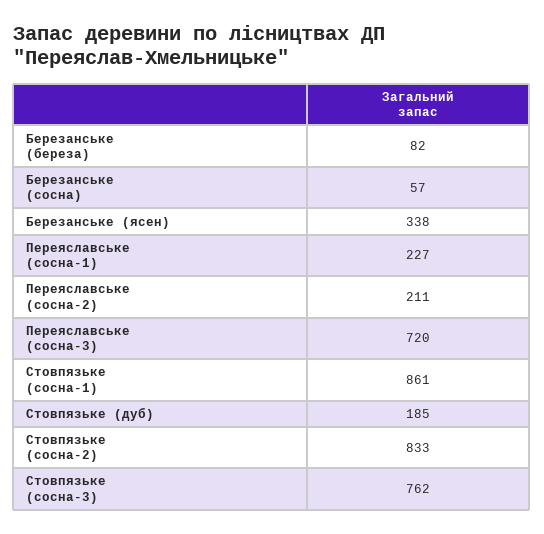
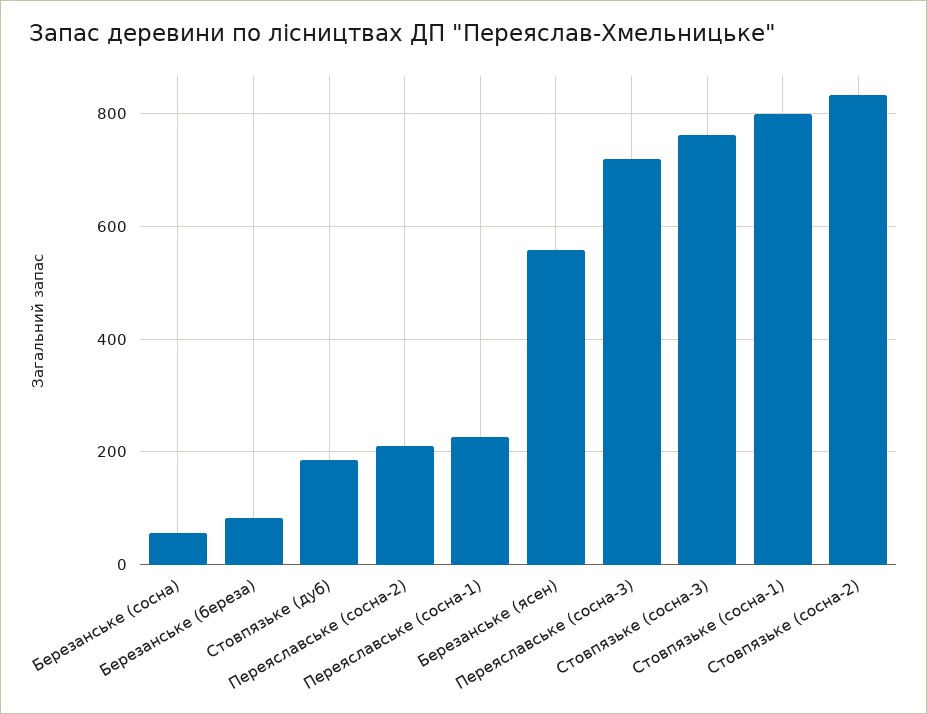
  {
    "Березанське (береза)": 82,
    "Березанське (сосна)": 57,
-   "Березанське (ясен)": 338,
+   "Березанське (ясен)": 560,
    "Переяславське (сосна-1)": 227,
    "Переяславське (сосна-2)": 211,
    "Переяславське (сосна-3)": 720,
-   "Стовпязьке (сосна-1)": 861,
+   "Стовпязьке (сосна-1)": 800,
    "Стовпязьке (дуб)": 185,
    "Стовпязьке (сосна-2)": 833,
    "Стовпязьке (сосна-3)": 762
  }

